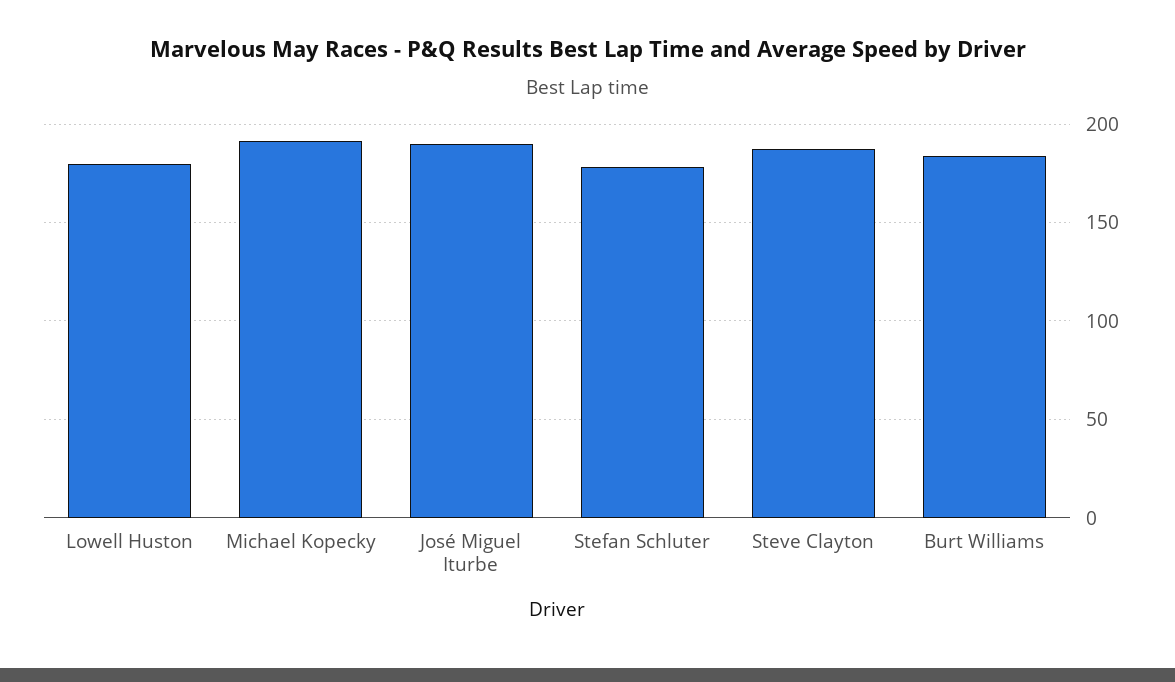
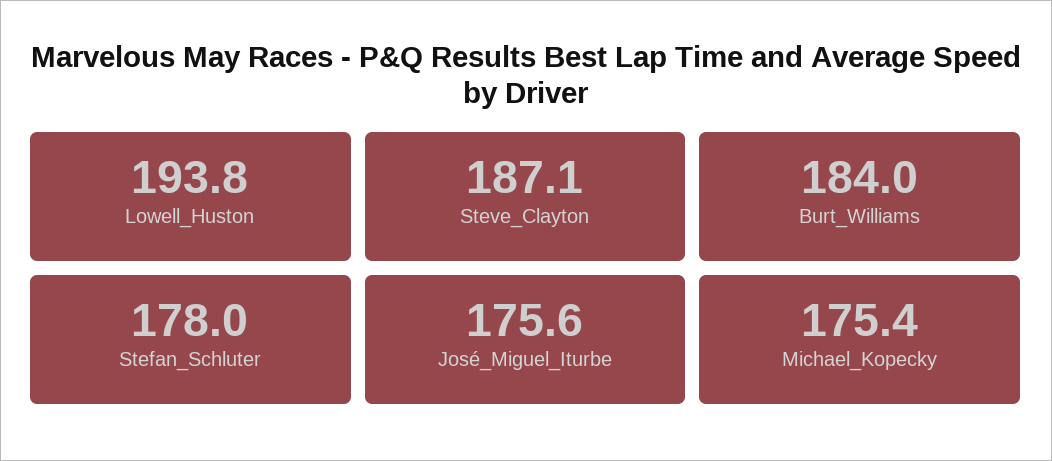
  {
-   "Lowell Huston": 180,
+   "Lowell Huston": 193.8,
-   "Michael Kopecky": 190,
+   "Michael Kopecky": 175.4,
-   "José Miguel Iturbe": 190,
+   "José Miguel Iturbe": 175.6,
    "Stefan Schluter": 178,
    "Steve Clayton": 187.1,
    "Burt Williams": 184
  }

